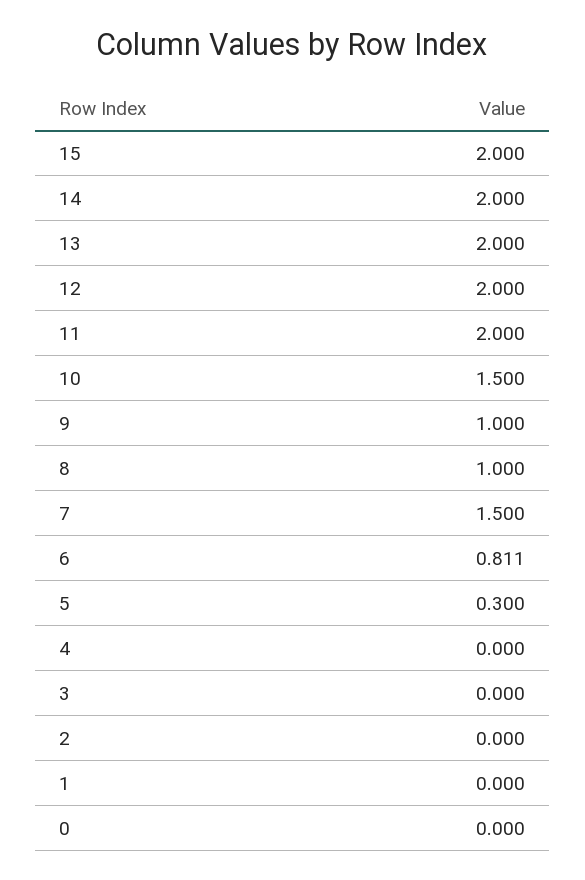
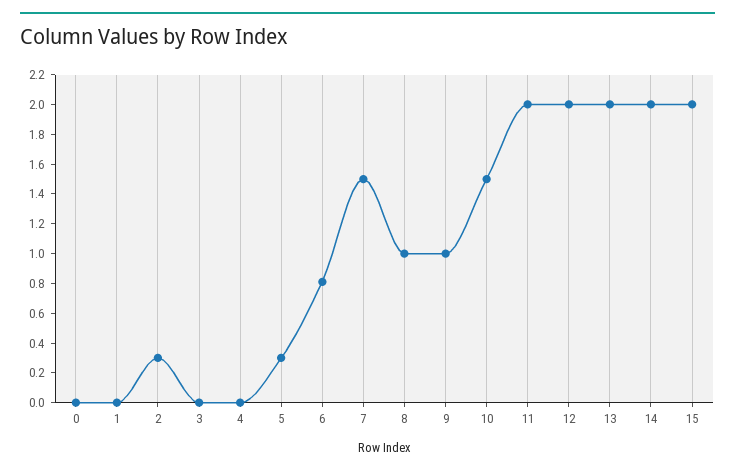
  {
    "15": 2,
    "14": 2,
    "13": 2,
    "12": 2,
    "11": 2,
    "10": 1.5,
    "9": 1,
    "8": 1,
    "7": 1.5,
    "6": 0.811,
    "5": 0.3,
    "4": 0,
    "3": 0,
-   "2": 0,
+   "2": 0.3,
    "1": 0,
    "0": 0
  }

